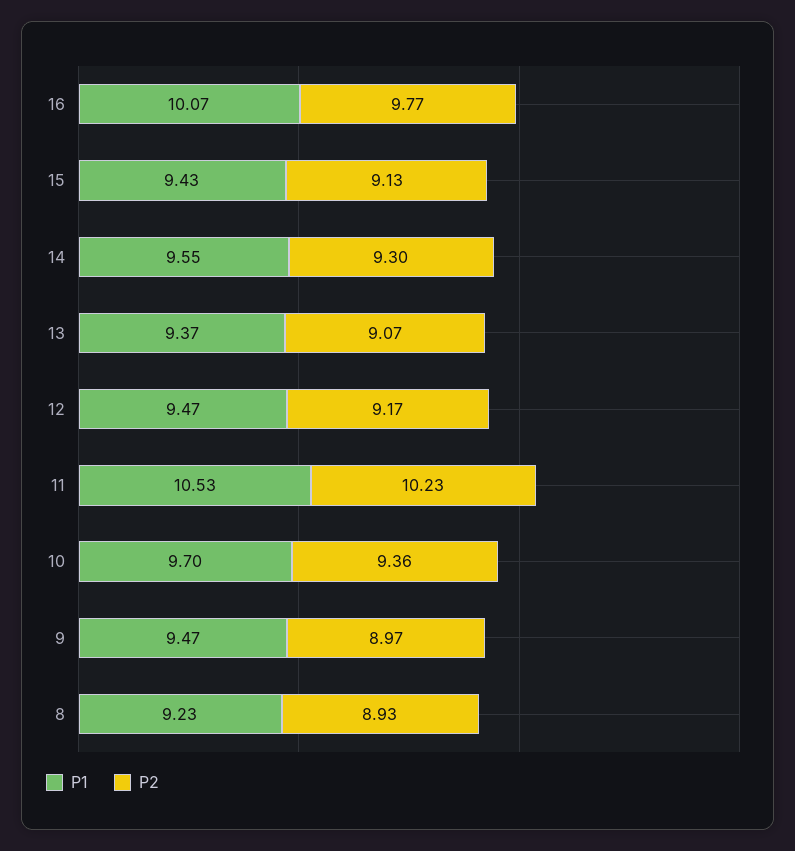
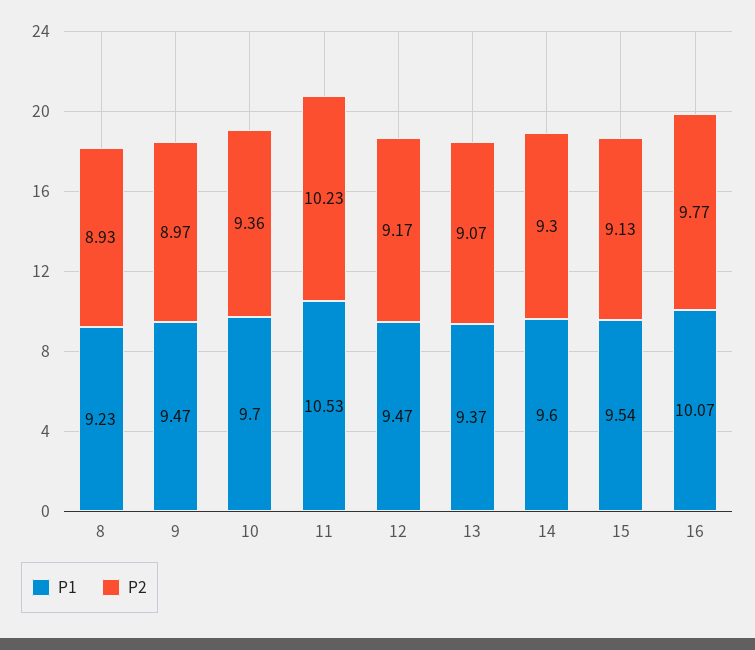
  {
    "P1": {
      "16": 10.07,
-     "15": 9.43,
+     "15": 9.54,
-     "14": 9.55,
+     "14": 9.6,
      "13": 9.37,
      "12": 9.47,
      "11": 10.53,
      "10": 9.7,
      "9": 9.47,
      "8": 9.23
    },
    "P2": {
      "16": 9.77,
      "15": 9.13,
      "14": 9.3,
      "13": 9.07,
      "12": 9.17,
      "11": 10.23,
      "10": 9.36,
      "9": 8.97,
      "8": 8.93
    }
  }

